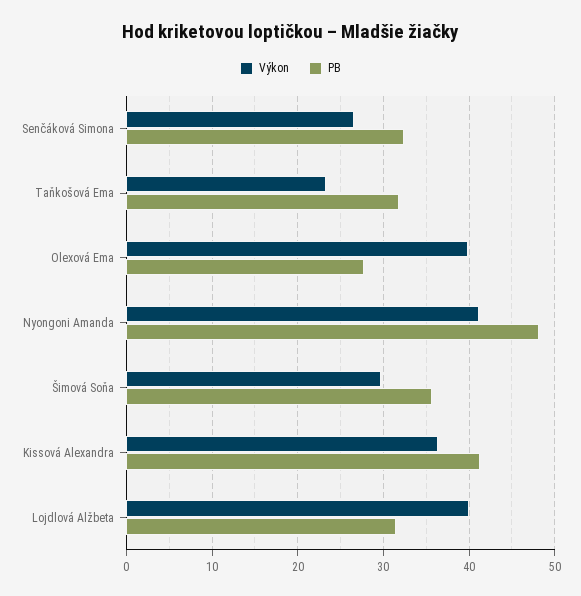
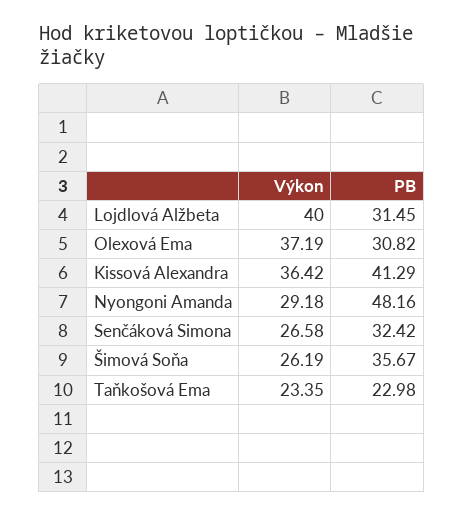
  {
    "Výkon": {
      "Senčáková Simona": 26.58,
      "Taňkošová Ema": 23.35,
-     "Olexová Ema": 40,
+     "Olexová Ema": 37.19,
-     "Nyongoni Amanda": 41,
+     "Nyongoni Amanda": 29.18,
-     "Šimová Soňa": 30,
+     "Šimová Soňa": 26.19,
      "Kissová Alexandra": 36.42,
      "Lojdlová Alžbeta": 40
    },
    "PB": {
      "Senčáková Simona": 32.42,
-     "Taňkošová Ema": 32,
+     "Taňkošová Ema": 22.98,
-     "Olexová Ema": 28,
+     "Olexová Ema": 30.82,
      "Nyongoni Amanda": 48.16,
      "Šimová Soňa": 35.67,
      "Kissová Alexandra": 41.29,
      "Lojdlová Alžbeta": 31.45
    }
  }

